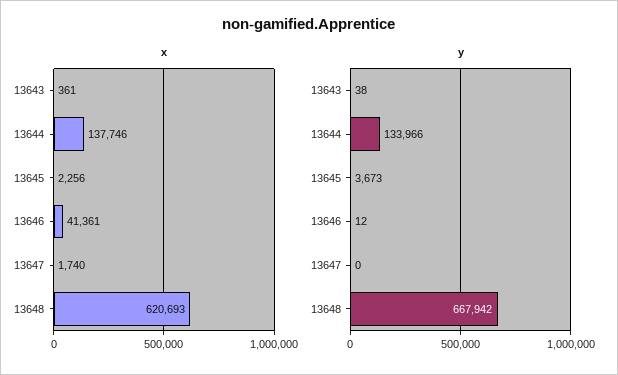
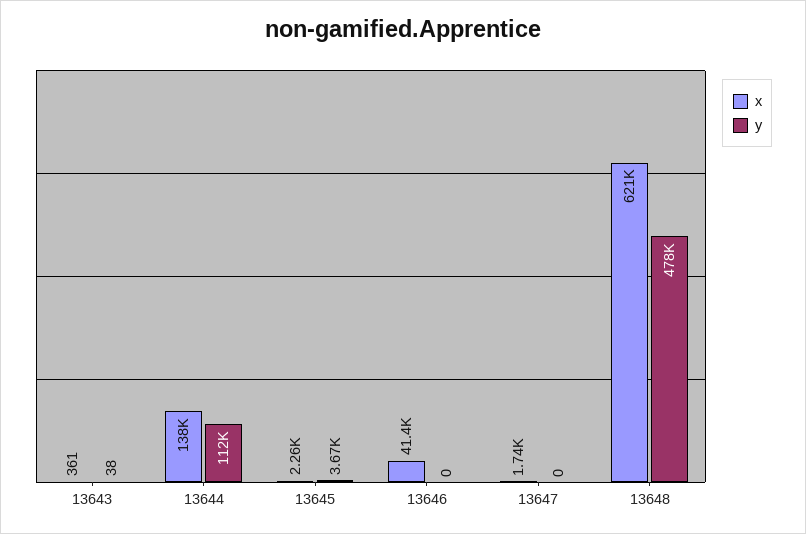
  {
    "x": {
      "13643": 361,
      "13644": 137746,
      "13645": 2256,
      "13646": 41361,
      "13647": 1740,
      "13648": 620693
    },
    "y": {
      "13643": 38,
-     "13644": 133966,
+     "13644": 112000,
      "13645": 3673,
-     "13646": 12,
+     "13646": 0,
      "13647": 0,
-     "13648": 667942
+     "13648": 478000
    }
  }

